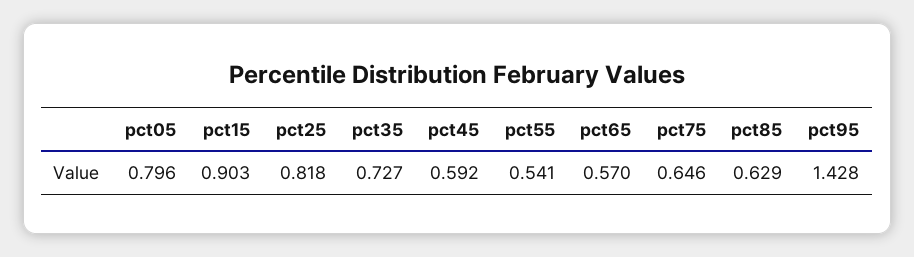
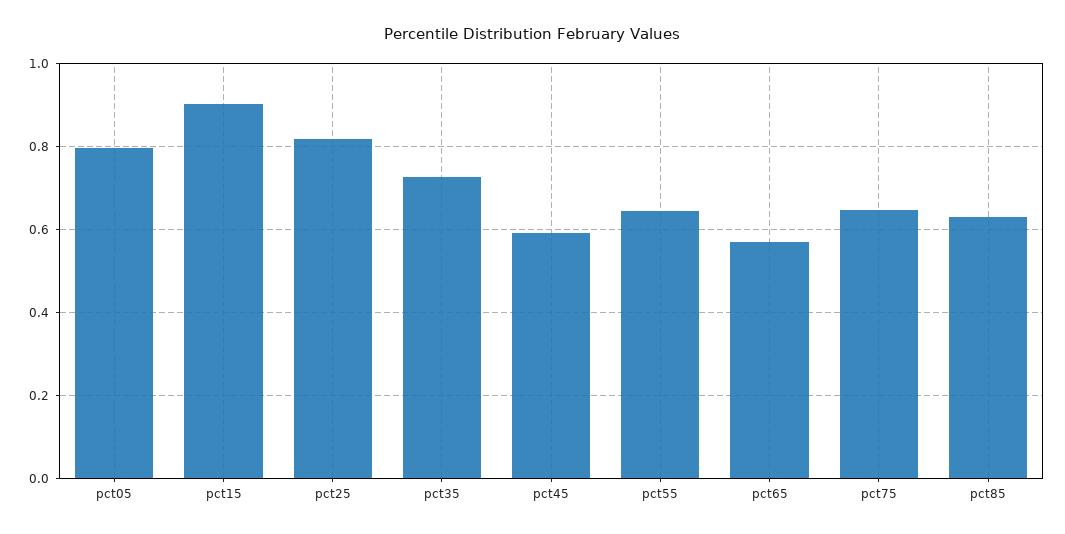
  {
    "pct05": 0.796,
    "pct15": 0.903,
    "pct25": 0.818,
    "pct35": 0.727,
    "pct45": 0.592,
-   "pct55": 0.541,
+   "pct55": 0.64,
    "pct65": 0.57,
    "pct75": 0.646,
-   "pct85": 0.629,
+   "pct85": 0.629
-   "pct95": 1.428
  }

